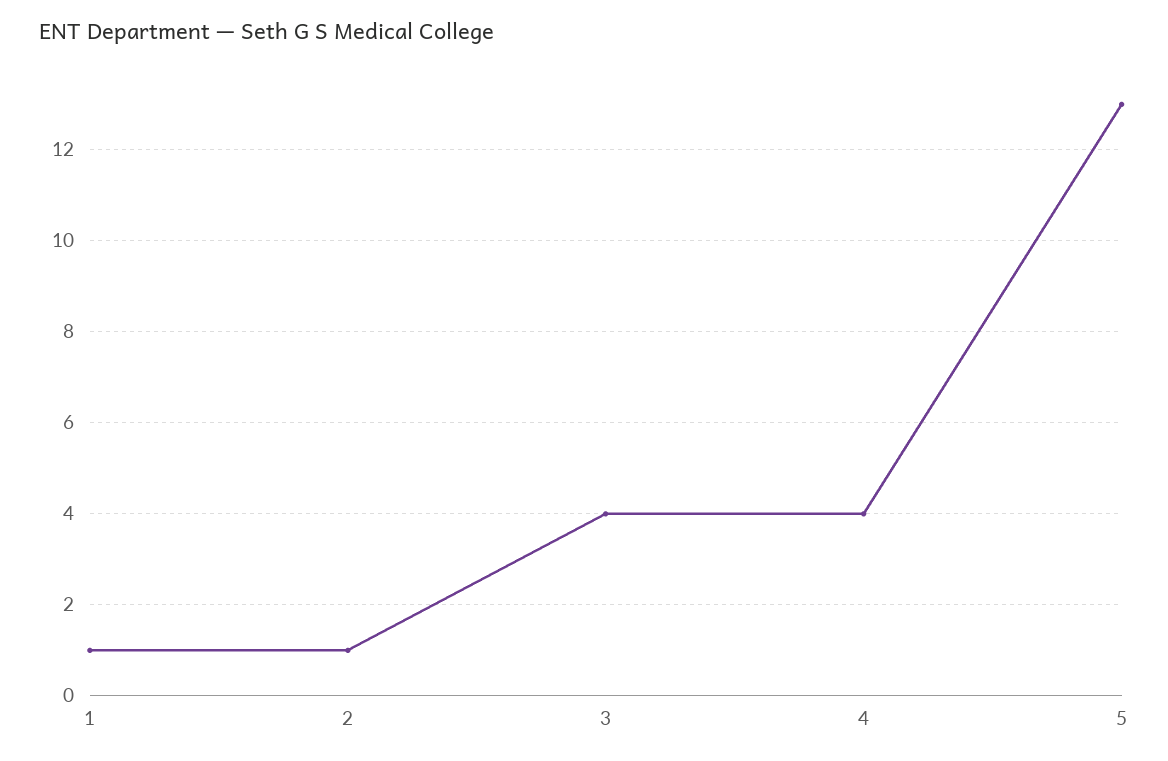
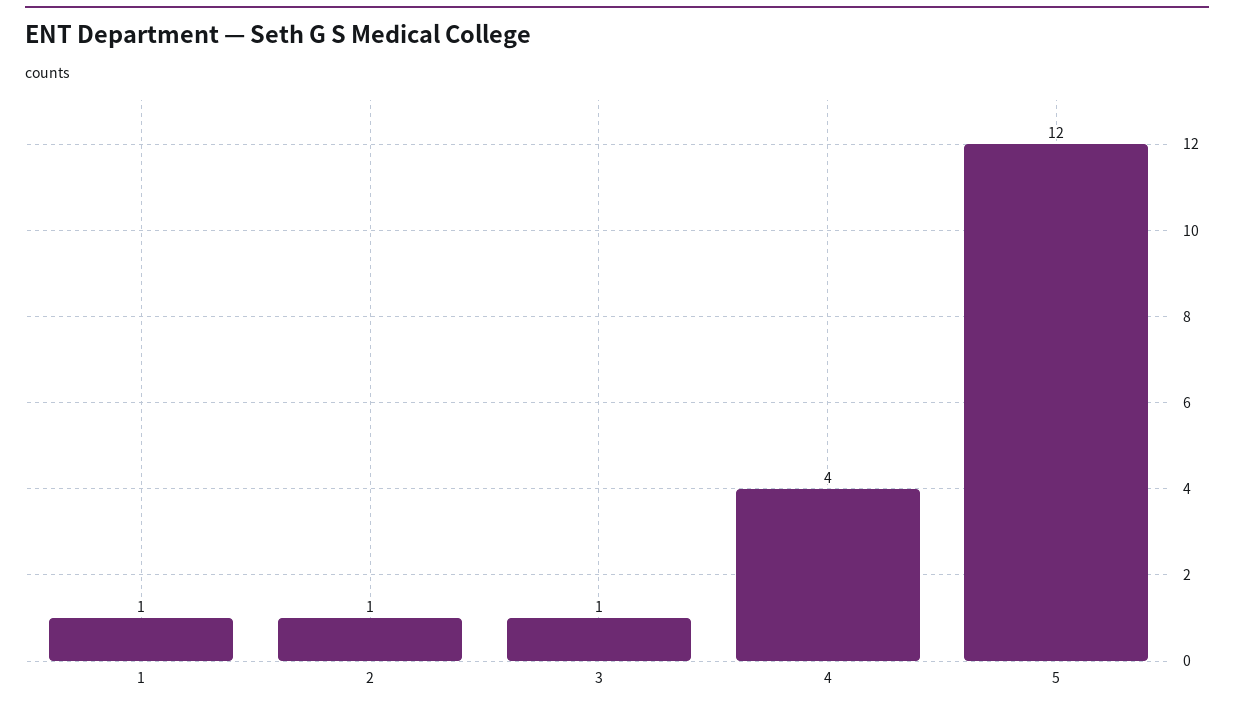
  {
    "1": 1,
    "2": 1,
-   "3": 4,
+   "3": 1,
    "4": 4,
-   "5": 13
+   "5": 12
  }

